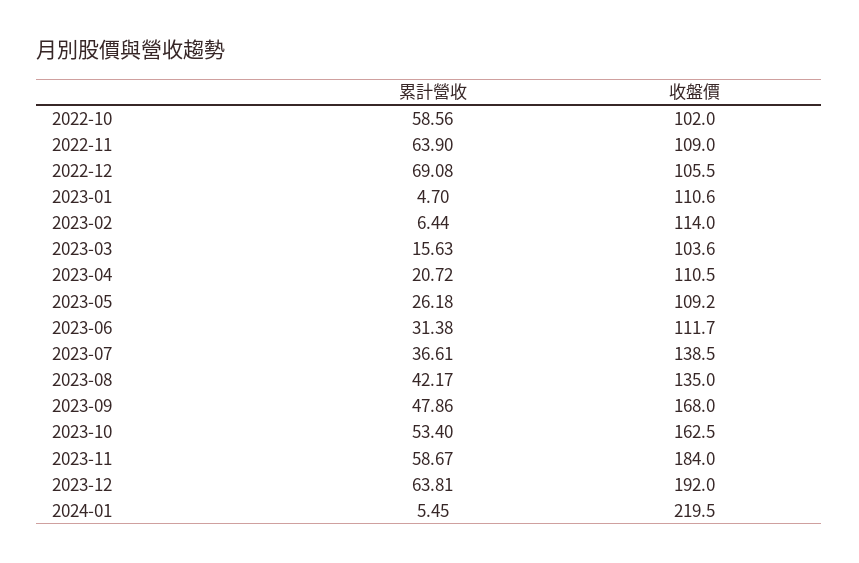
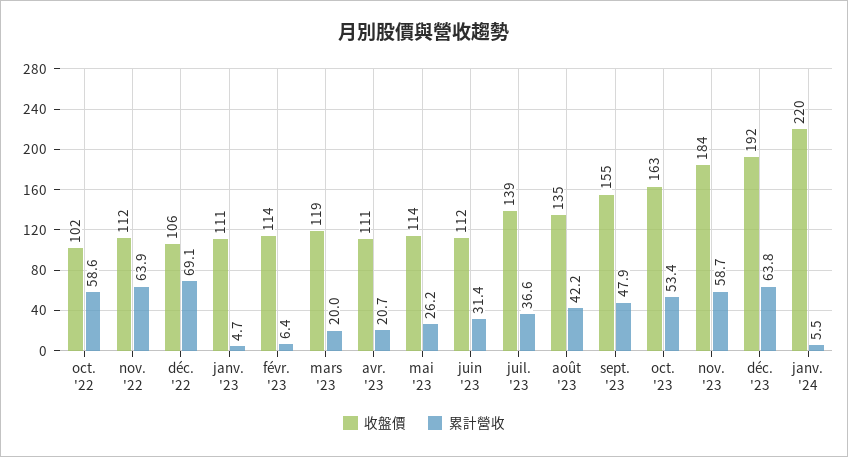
  {
    "累計營收": {
      "2022-10": 58.56,
      "2022-11": 63.9,
      "2022-12": 69.08,
      "2023-01": 4.7,
      "2023-02": 6.44,
-     "2023-03": 15.63,
+     "2023-03": 20,
      "2023-04": 20.72,
      "2023-05": 26.18,
      "2023-06": 31.38,
      "2023-07": 36.61,
      "2023-08": 42.17,
      "2023-09": 47.86,
      "2023-10": 53.4,
      "2023-11": 58.67,
      "2023-12": 63.81,
      "2024-01": 5.45
    },
    "收盤價": {
      "2022-10": 102,
-     "2022-11": 109,
+     "2022-11": 112,
      "2022-12": 105.5,
      "2023-01": 110.6,
      "2023-02": 114,
-     "2023-03": 103.6,
+     "2023-03": 119,
      "2023-04": 110.5,
-     "2023-05": 109.2,
+     "2023-05": 114,
      "2023-06": 111.7,
      "2023-07": 138.5,
      "2023-08": 135,
-     "2023-09": 168,
+     "2023-09": 155,
      "2023-10": 162.5,
      "2023-11": 184,
      "2023-12": 192,
      "2024-01": 219.5
    }
  }

